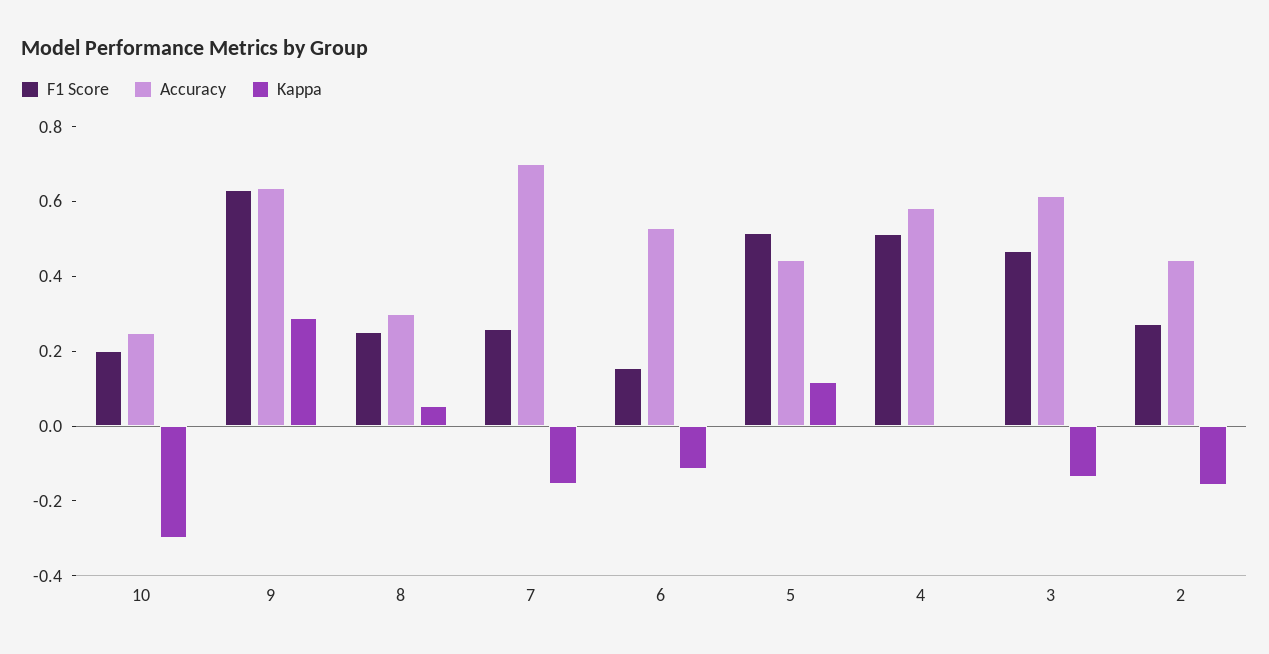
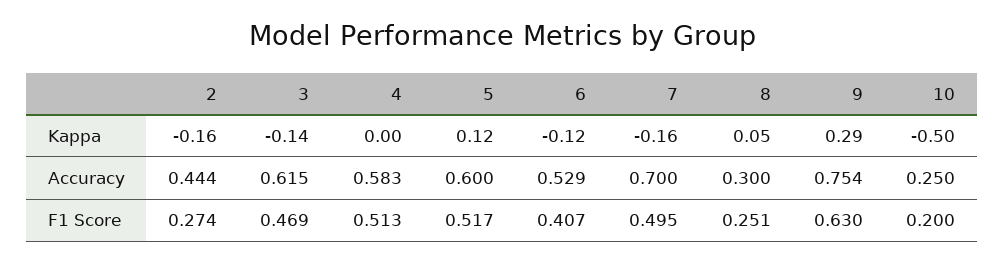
  {
    "F1 Score": {
      "10": 0.2,
      "9": 0.63,
      "8": 0.251,
-     "7": 0.25,
+     "7": 0.495,
-     "6": 0.15,
+     "6": 0.407,
      "5": 0.517,
      "4": 0.513,
      "3": 0.469,
      "2": 0.274
    },
    "Accuracy": {
      "10": 0.25,
-     "9": 0.65,
+     "9": 0.754,
      "8": 0.3,
      "7": 0.7,
      "6": 0.529,
-     "5": 0.45,
+     "5": 0.6,
      "4": 0.583,
      "3": 0.615,
      "2": 0.444
    },
    "Kappa": {
-     "10": -0.3,
+     "10": -0.5,
      "9": 0.29,
      "8": 0.05,
      "7": -0.16,
      "6": -0.12,
      "5": 0.12,
      "4": 0,
      "3": -0.14,
      "2": -0.16
    }
  }

